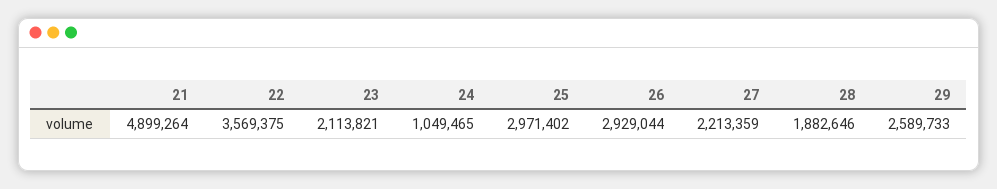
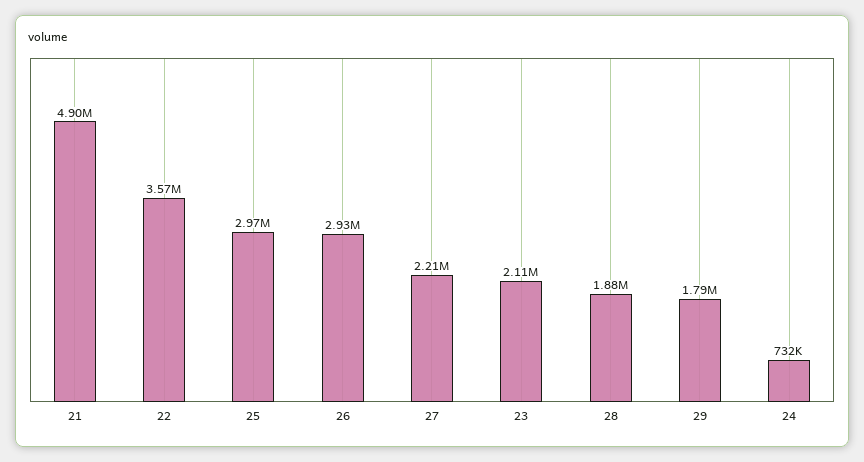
  {
    "21": 4899264,
    "22": 3569375,
    "23": 2113821,
-   "24": 1049465,
+   "24": 732000,
    "25": 2971402,
    "26": 2929044,
    "27": 2213359,
    "28": 1882646,
-   "29": 2589733
+   "29": 1790000
  }

